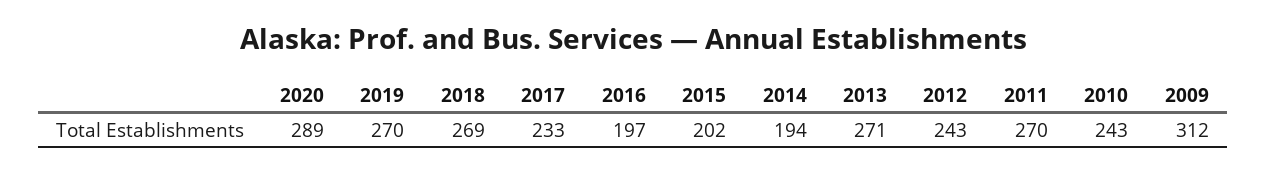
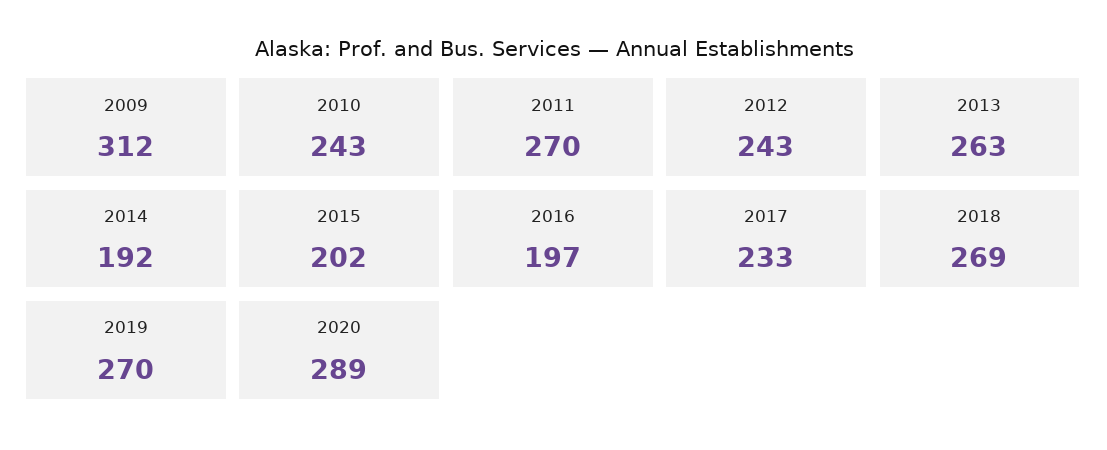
  {
    "2020": 289,
    "2019": 270,
    "2018": 269,
    "2017": 233,
    "2016": 197,
    "2015": 202,
-   "2014": 194,
+   "2014": 192,
-   "2013": 271,
+   "2013": 263,
    "2012": 243,
    "2011": 270,
    "2010": 243,
    "2009": 312
  }

